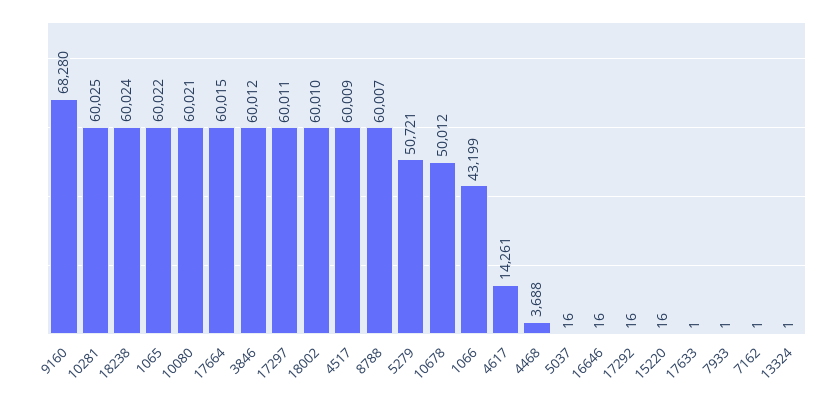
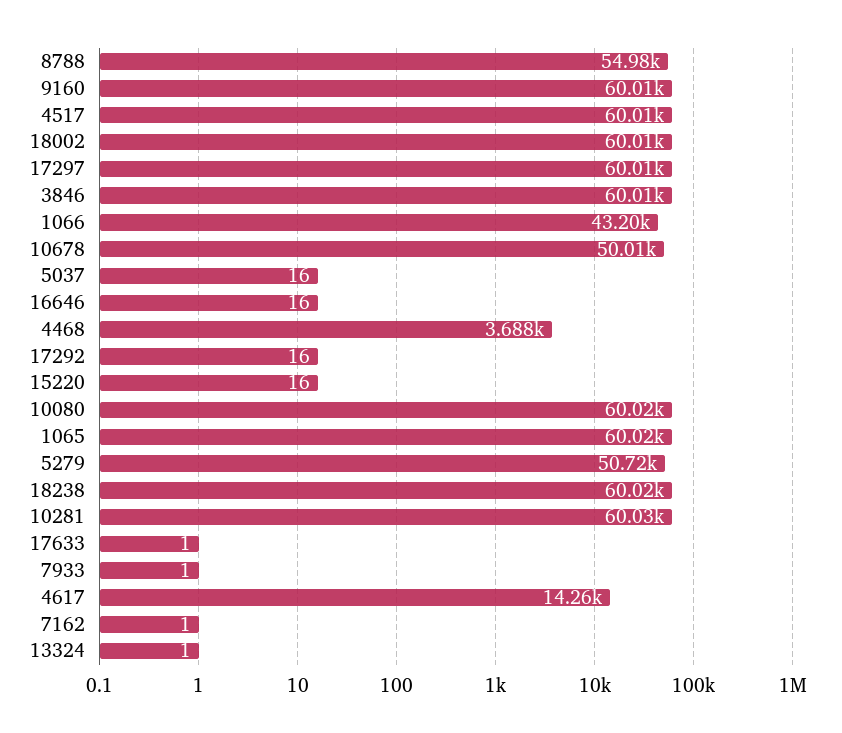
  {
-   "9160": 68280,
+   "9160": 60010,
    "10281": 60025,
    "18238": 60024,
    "1065": 60022,
    "10080": 60021,
-   "17664": 60015,
    "3846": 60012,
    "17297": 60011,
    "18002": 60010,
    "4517": 60009,
-   "8788": 60007,
+   "8788": 54980,
    "5279": 50721,
    "10678": 50012,
    "1066": 43199,
    "4617": 14261,
    "4468": 3688,
    "5037": 16,
    "16646": 16,
    "17292": 16,
    "15220": 16,
    "17633": 1,
    "7933": 1,
    "7162": 1,
    "13324": 1
  }

